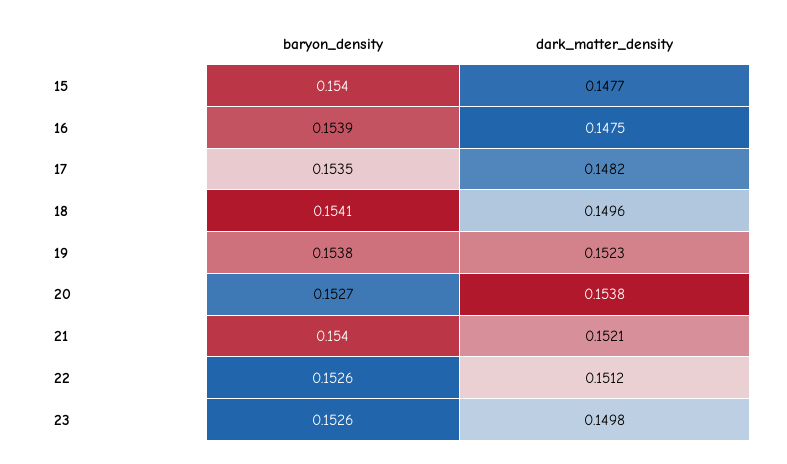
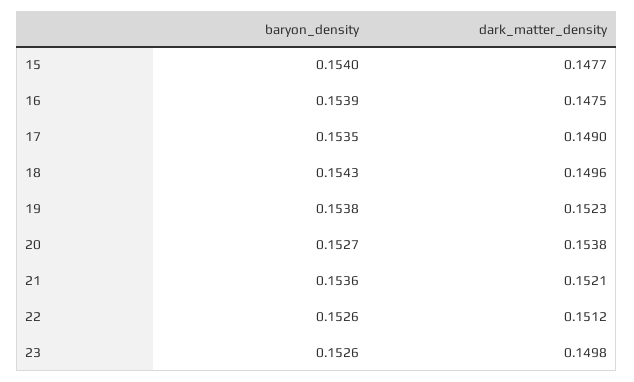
  {
    "baryon_density": {
      "15": 0.154,
      "16": 0.1539,
      "17": 0.1535,
-     "18": 0.1541,
+     "18": 0.1543,
      "19": 0.1538,
      "20": 0.1527,
-     "21": 0.154,
+     "21": 0.1536,
      "22": 0.1526,
      "23": 0.1526
    },
    "dark_matter_density": {
      "15": 0.1477,
      "16": 0.1475,
-     "17": 0.1482,
+     "17": 0.149,
      "18": 0.1496,
      "19": 0.1523,
      "20": 0.1538,
      "21": 0.1521,
      "22": 0.1512,
      "23": 0.1498
    }
  }

